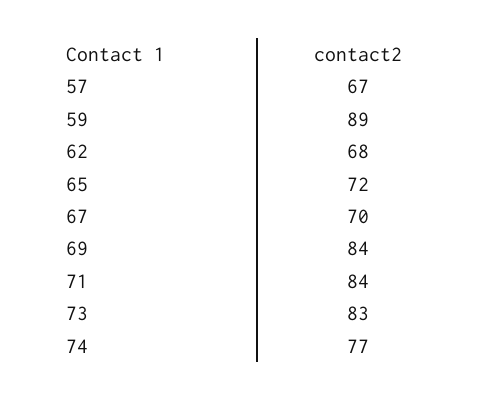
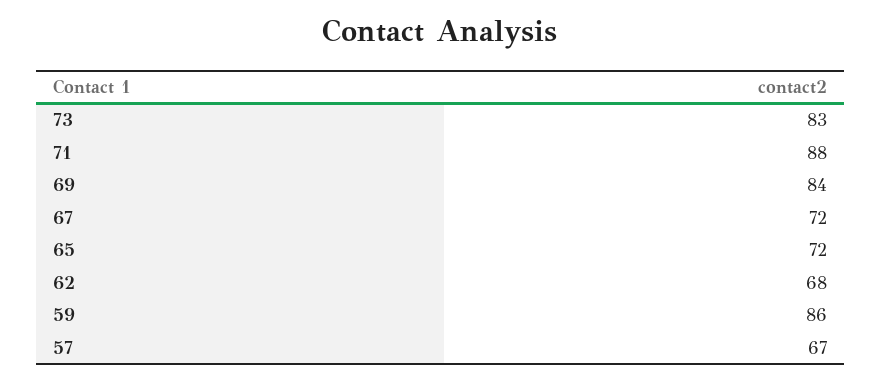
  {
    "57": 67,
-   "59": 89,
+   "59": 86,
    "62": 68,
    "65": 72,
-   "67": 70,
+   "67": 72,
    "69": 84,
-   "71": 84,
+   "71": 88,
-   "73": 83,
+   "73": 83
-   "74": 77
  }

